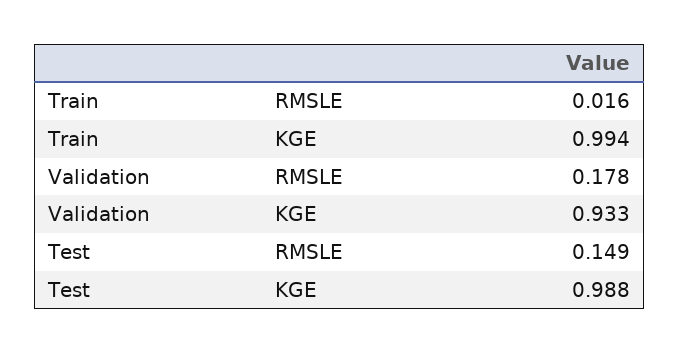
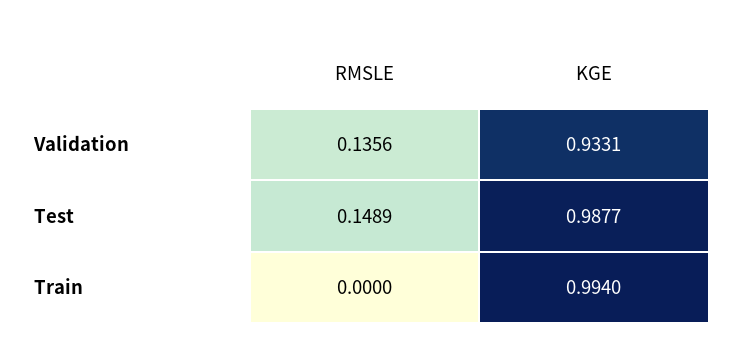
  {
    "Train": {
-     "RMSLE": 0.016,
+     "RMSLE": 0,
      "KGE": 0.994
    },
    "Validation": {
-     "RMSLE": 0.178,
+     "RMSLE": 0.1356,
      "KGE": 0.9331
    },
    "Test": {
      "RMSLE": 0.1489,
      "KGE": 0.9877
    }
  }

